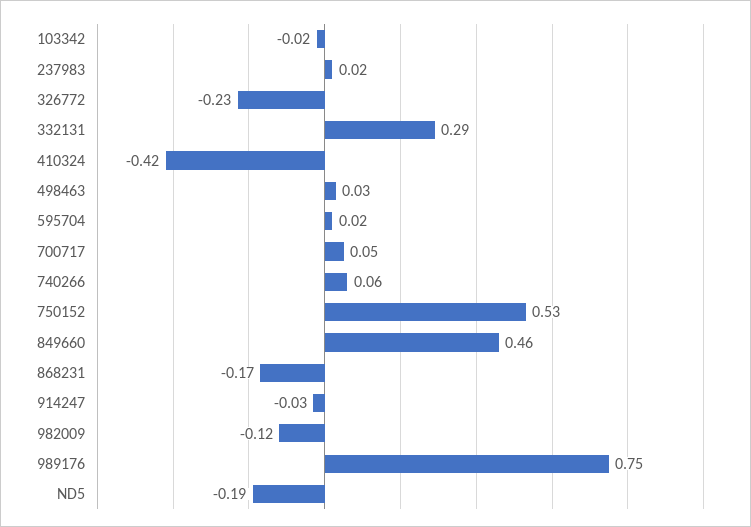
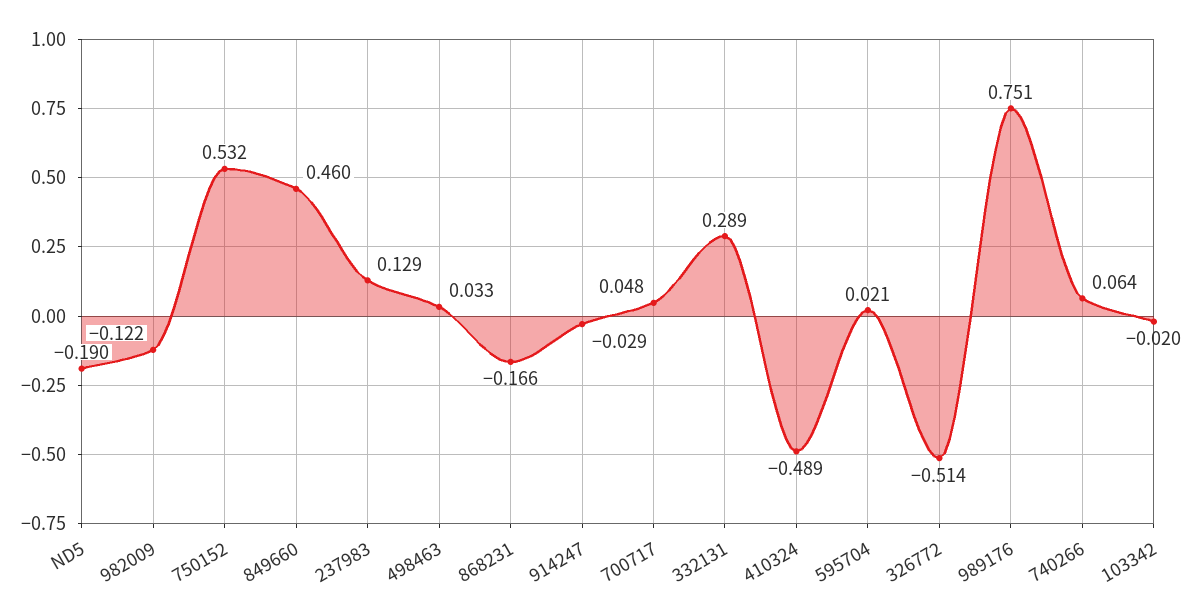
  {
    "103342": -0.02,
-   "237983": 0.02,
+   "237983": 0.129,
-   "326772": -0.23,
+   "326772": -0.514,
    "332131": 0.289,
-   "410324": -0.42,
+   "410324": -0.489,
    "498463": 0.033,
    "595704": 0.021,
    "700717": 0.048,
    "740266": 0.064,
    "750152": 0.532,
    "849660": 0.46,
    "868231": -0.166,
    "914247": -0.029,
    "982009": -0.122,
    "989176": 0.751,
    "ND5": -0.19
  }

